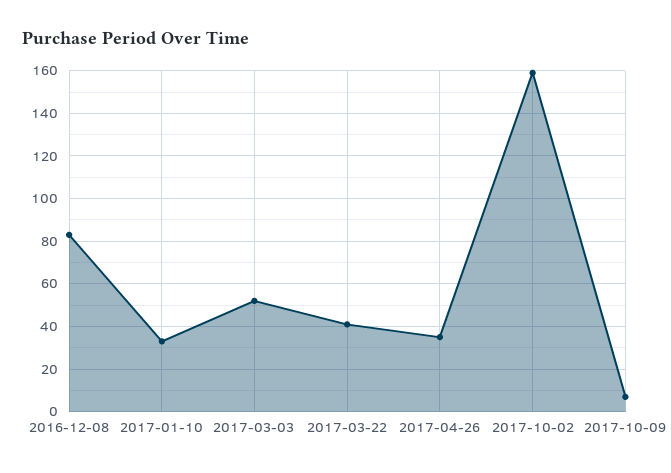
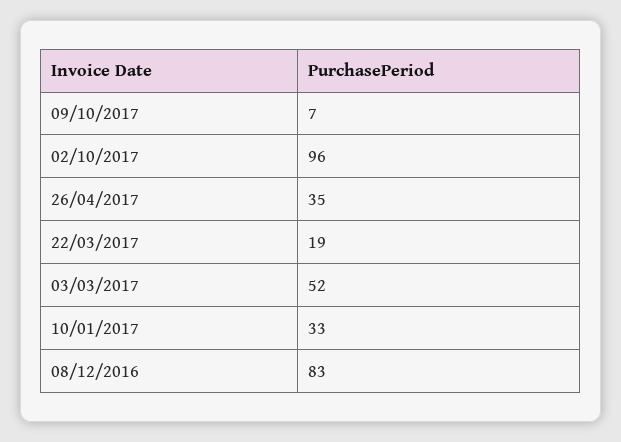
  {
    "2016-12-08": 83,
    "2017-01-10": 33,
    "2017-03-03": 52,
-   "2017-03-22": 40,
+   "2017-03-22": 19,
    "2017-04-26": 35,
-   "2017-10-02": 160,
+   "2017-10-02": 96,
    "2017-10-09": 7
  }

